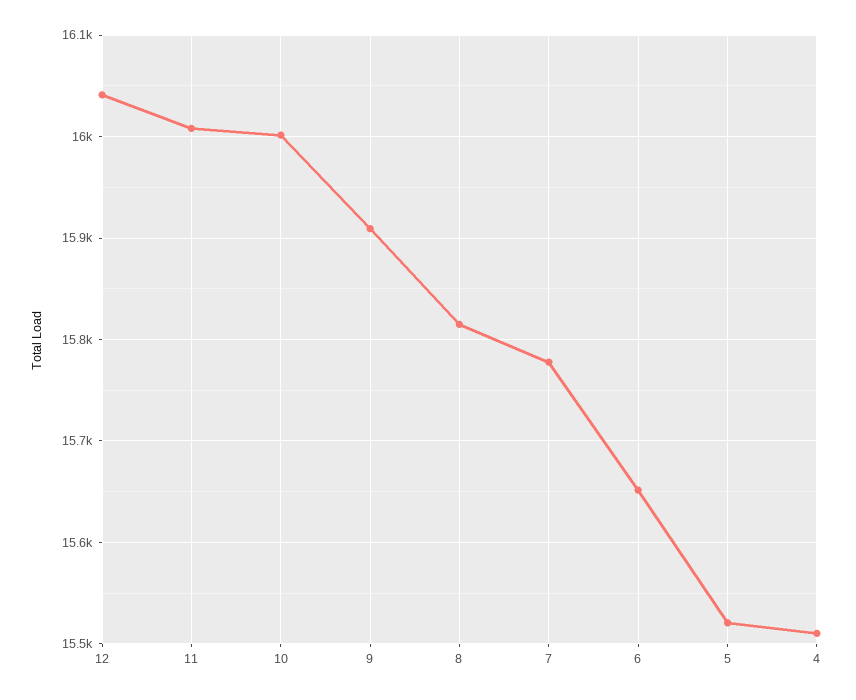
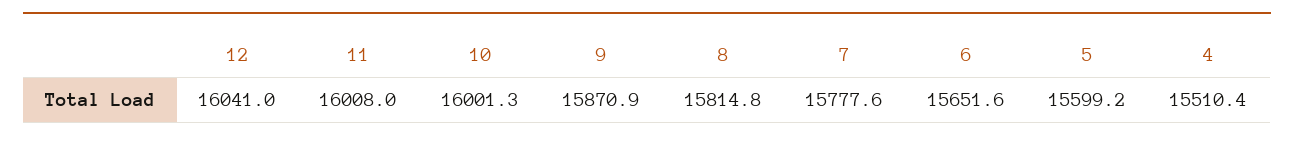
  {
    "12": 16041,
    "11": 16008,
    "10": 16001.3,
-   "9": 15910,
+   "9": 15870.9,
    "8": 15814.8,
    "7": 15777.6,
    "6": 15651.6,
-   "5": 15520,
+   "5": 15599.2,
    "4": 15510.4
  }

